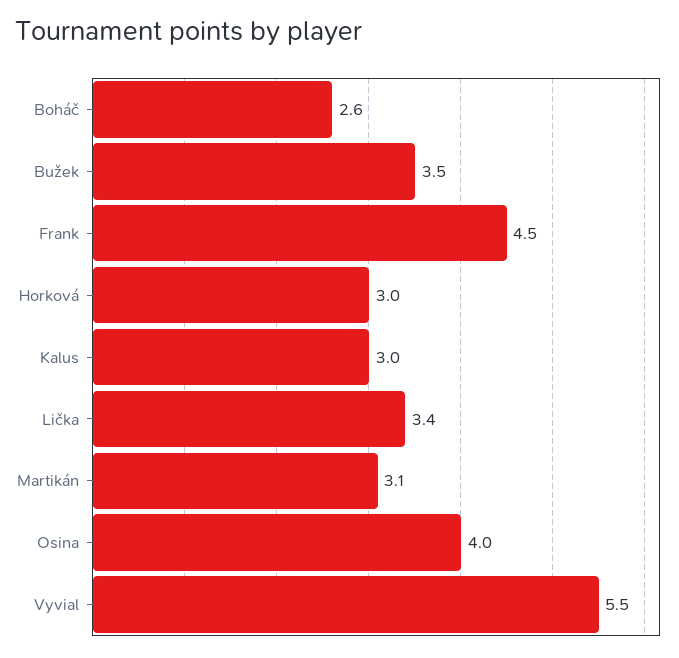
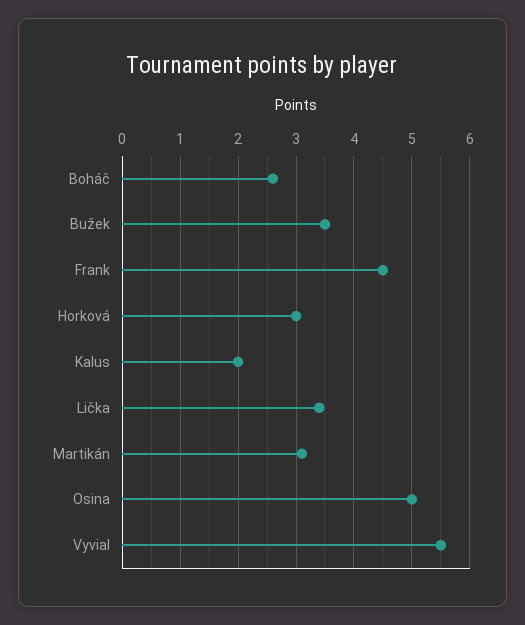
  {
    "Boháč": 2.6,
    "Bužek": 3.5,
    "Frank": 4.5,
    "Horková": 3,
-   "Kalus": 3,
+   "Kalus": 2,
    "Lička": 3.4,
    "Martikán": 3.1,
-   "Osina": 4,
+   "Osina": 5,
    "Vyvial": 5.5
  }

